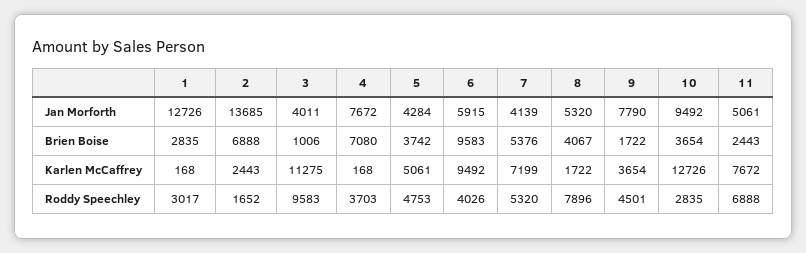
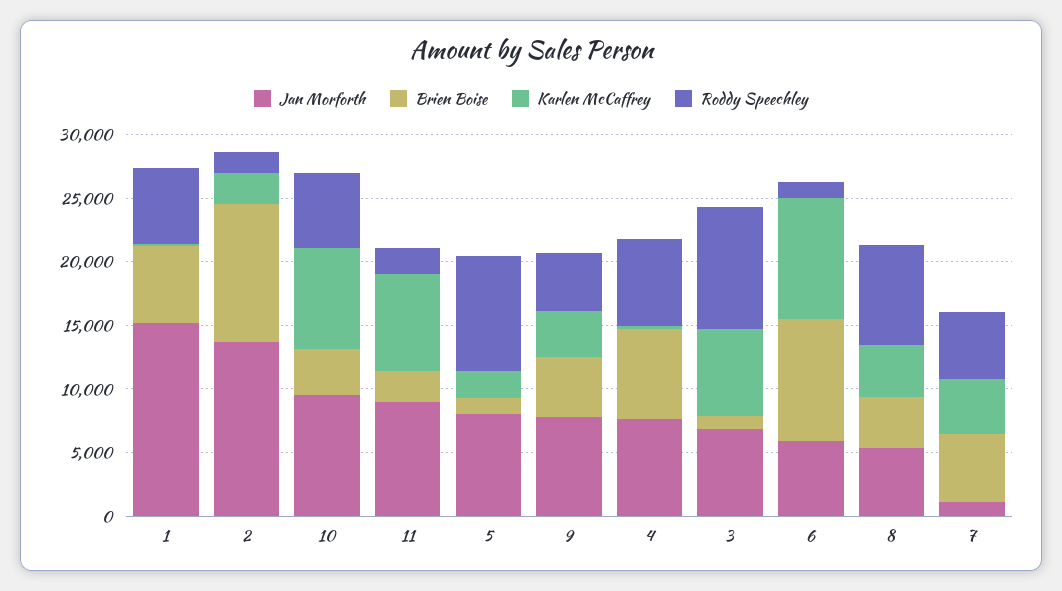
  {
    "Jan Morforth": {
-     "1": 12726,
+     "1": 15000,
      "2": 13685,
-     "3": 4011,
+     "3": 7000,
      "4": 7672,
-     "5": 4284,
+     "5": 8000,
      "6": 5915,
-     "7": 4139,
+     "7": 1000,
      "8": 5320,
      "9": 7790,
      "10": 9492,
-     "11": 5061
+     "11": 9000
    },
    "Brien Boise": {
-     "1": 2835,
+     "1": 6000,
-     "2": 6888,
+     "2": 11000,
      "3": 1006,
      "4": 7080,
-     "5": 3742,
+     "5": 1000,
      "6": 9583,
      "7": 5376,
      "8": 4067,
-     "9": 1722,
+     "9": 5000,
      "10": 3654,
      "11": 2443
    },
    "Karlen McCaffrey": {
      "1": 168,
      "2": 2443,
-     "3": 11275,
+     "3": 7000,
      "4": 168,
-     "5": 5061,
+     "5": 2000,
      "6": 9492,
-     "7": 7199,
+     "7": 4000,
-     "8": 1722,
+     "8": 4000,
      "9": 3654,
-     "10": 12726,
+     "10": 8000,
      "11": 7672
    },
    "Roddy Speechley": {
-     "1": 3017,
+     "1": 6000,
      "2": 1652,
      "3": 9583,
-     "4": 3703,
+     "4": 7000,
-     "5": 4753,
+     "5": 9000,
-     "6": 4026,
+     "6": 1000,
      "7": 5320,
      "8": 7896,
      "9": 4501,
-     "10": 2835,
+     "10": 6000,
-     "11": 6888
+     "11": 2000
    }
  }

